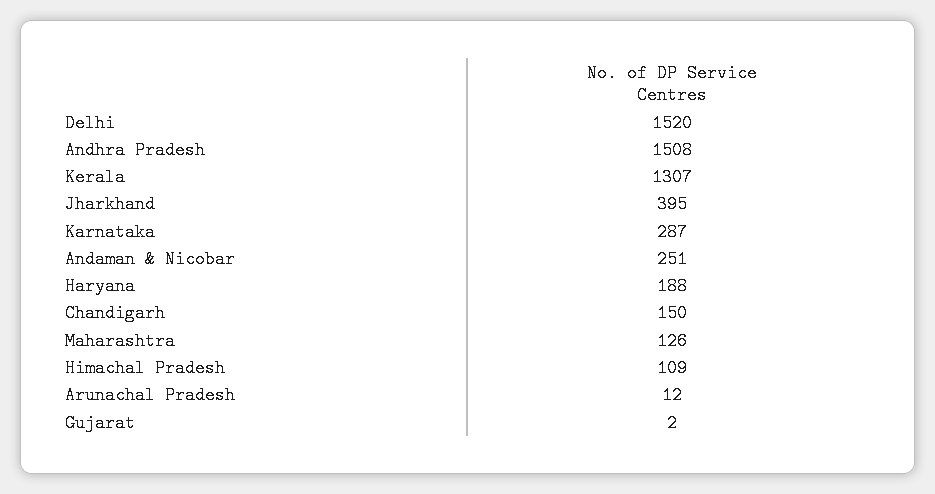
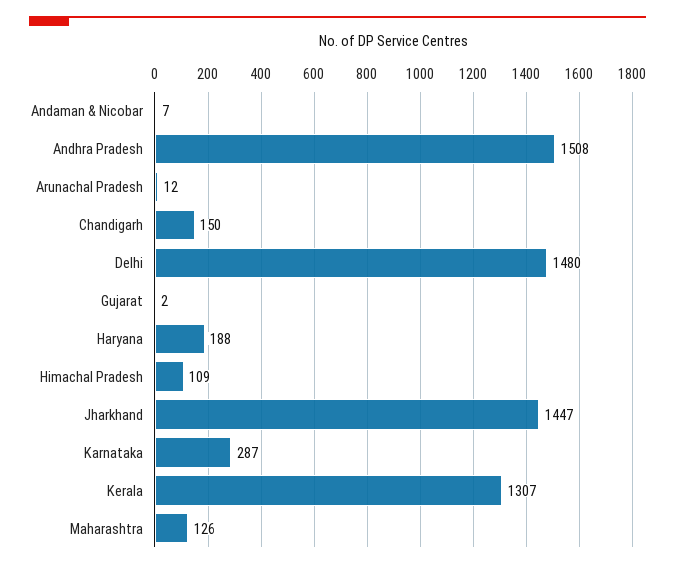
  {
-   "Delhi": 1520,
+   "Delhi": 1480,
    "Andhra Pradesh": 1508,
    "Kerala": 1307,
-   "Jharkhand": 395,
+   "Jharkhand": 1447,
    "Karnataka": 287,
-   "Andaman & Nicobar": 251,
+   "Andaman & Nicobar": 7,
    "Haryana": 188,
    "Chandigarh": 150,
    "Maharashtra": 126,
    "Himachal Pradesh": 109,
    "Arunachal Pradesh": 12,
    "Gujarat": 2
  }

